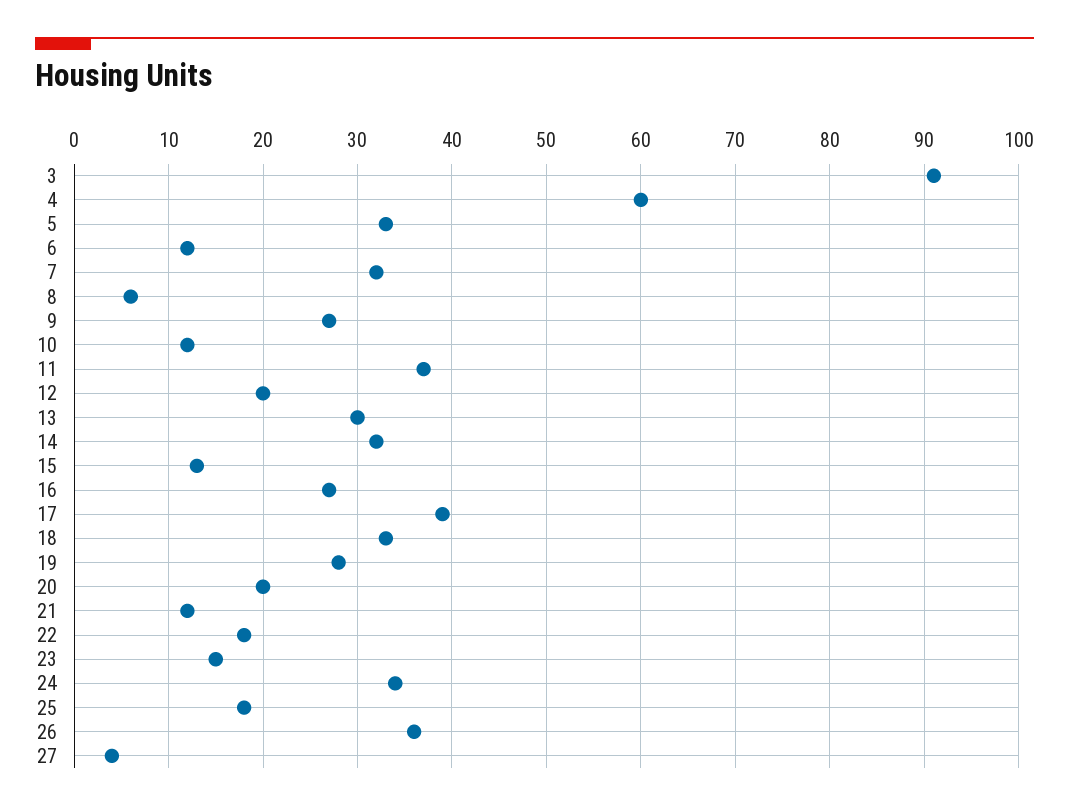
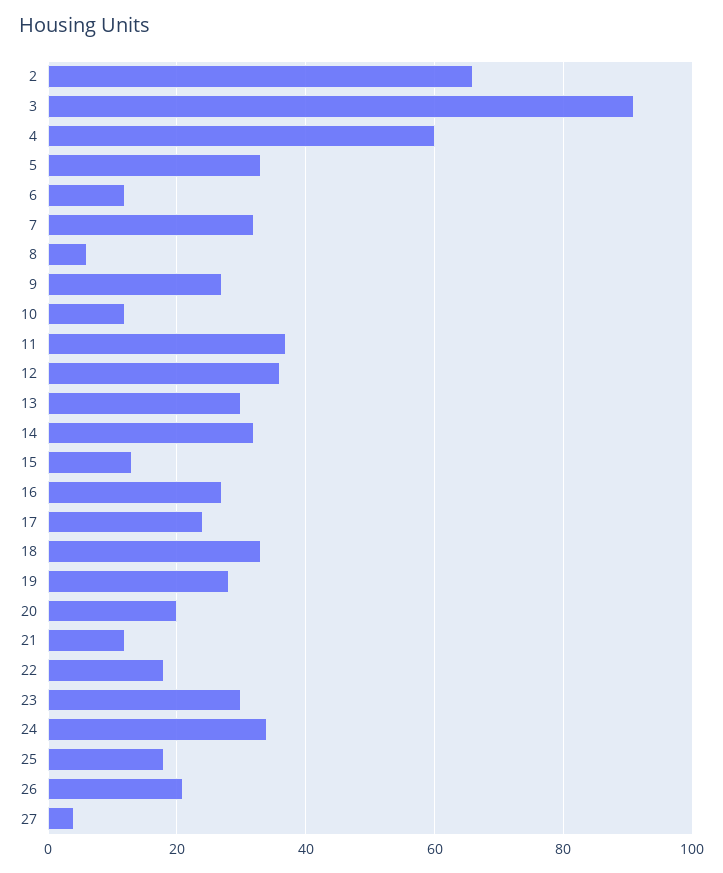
  {
    "3": 91,
    "4": 60,
    "5": 33,
    "6": 12,
    "7": 32,
    "8": 6,
    "9": 27,
    "10": 12,
    "11": 37,
-   "12": 20,
+   "12": 35,
    "13": 30,
    "14": 32,
    "15": 13,
    "16": 27,
-   "17": 39,
+   "17": 25,
    "18": 33,
    "19": 28,
    "20": 20,
    "21": 12,
    "22": 18,
-   "23": 15,
+   "23": 30,
    "24": 34,
    "25": 18,
-   "26": 36,
+   "26": 20,
-   "27": 4
+   "27": 4,
+   "2": 65
  }

